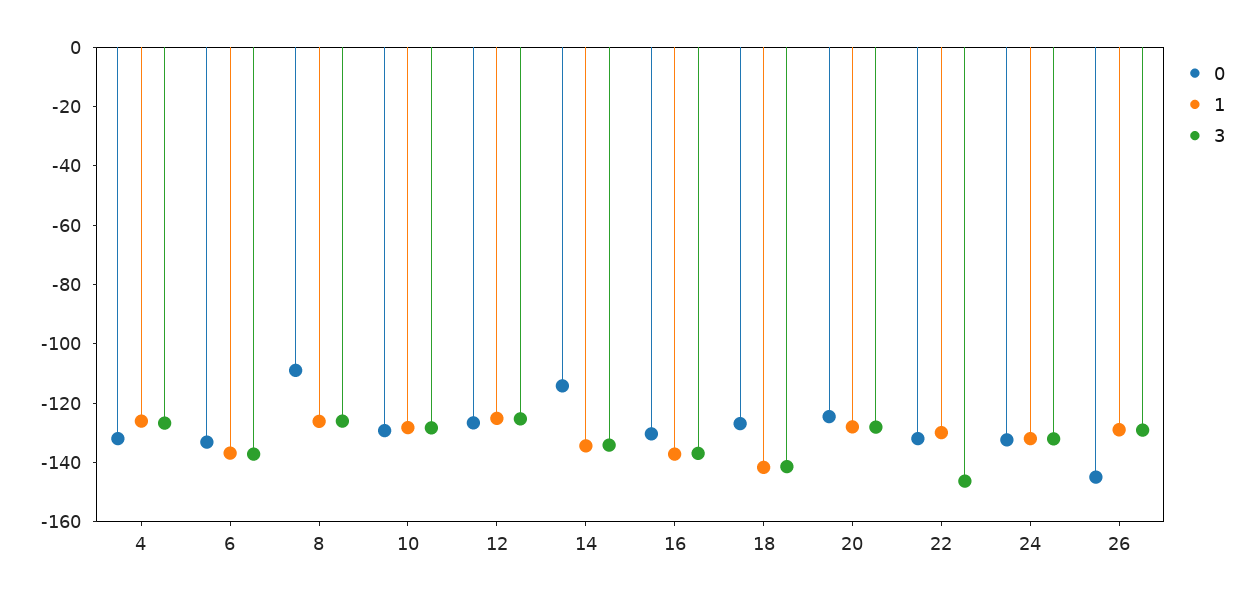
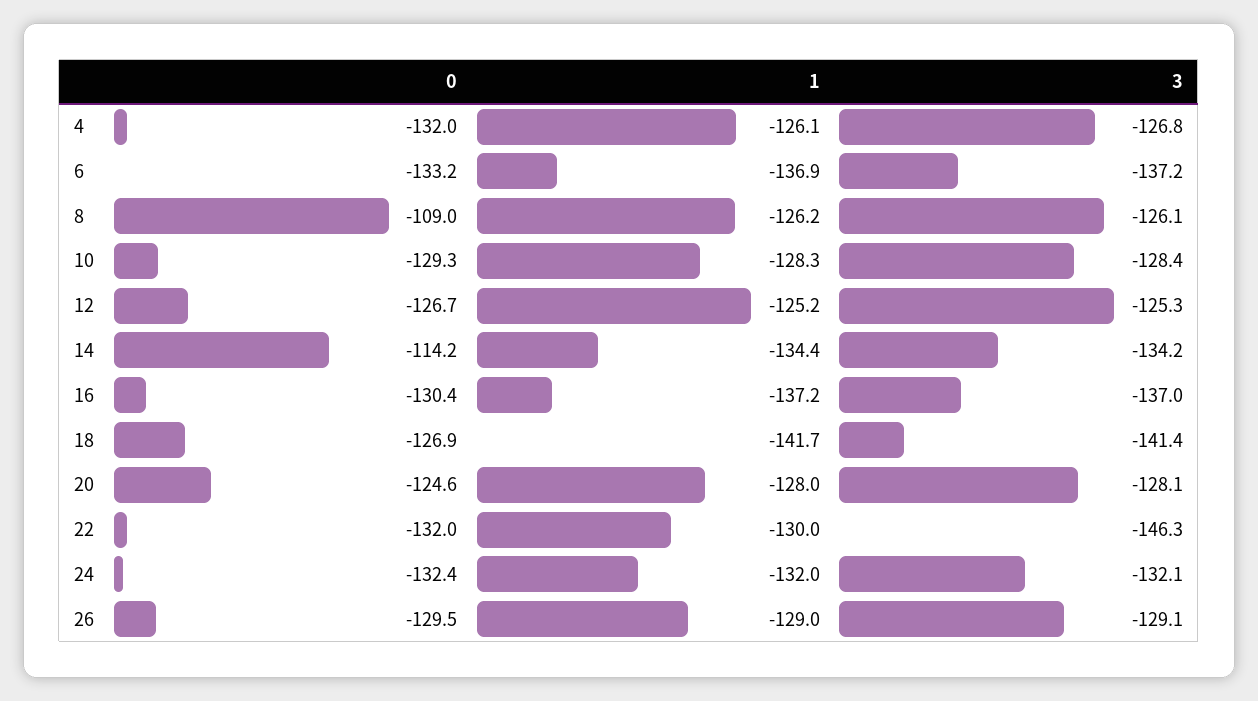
  {
    "0": {
      "4": -132,
      "6": -133.2,
      "8": -109,
      "10": -129.3,
      "12": -126.7,
      "14": -114.2,
      "16": -130.4,
      "18": -126.9,
      "20": -124.6,
      "22": -132,
      "24": -132.4,
-     "26": -145
+     "26": -129.5
    },
    "1": {
      "4": -126.1,
      "6": -136.9,
      "8": -126.2,
      "10": -128.3,
      "12": -125.2,
      "14": -134.4,
      "16": -137.2,
      "18": -141.7,
      "20": -128,
      "22": -130,
      "24": -132,
      "26": -129
    },
    "3": {
      "4": -126.8,
      "6": -137.2,
      "8": -126.1,
      "10": -128.4,
      "12": -125.3,
      "14": -134.2,
      "16": -137,
      "18": -141.4,
      "20": -128.1,
      "22": -146.3,
      "24": -132.1,
      "26": -129.1
    }
  }

